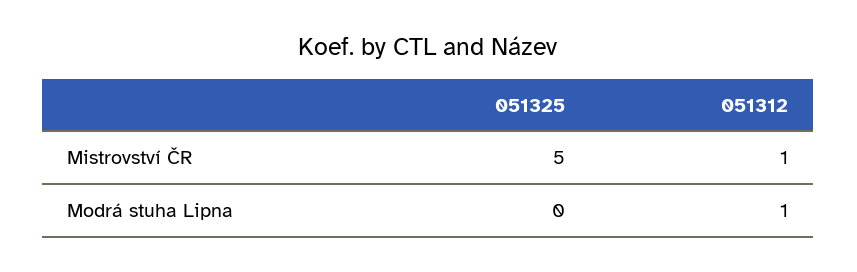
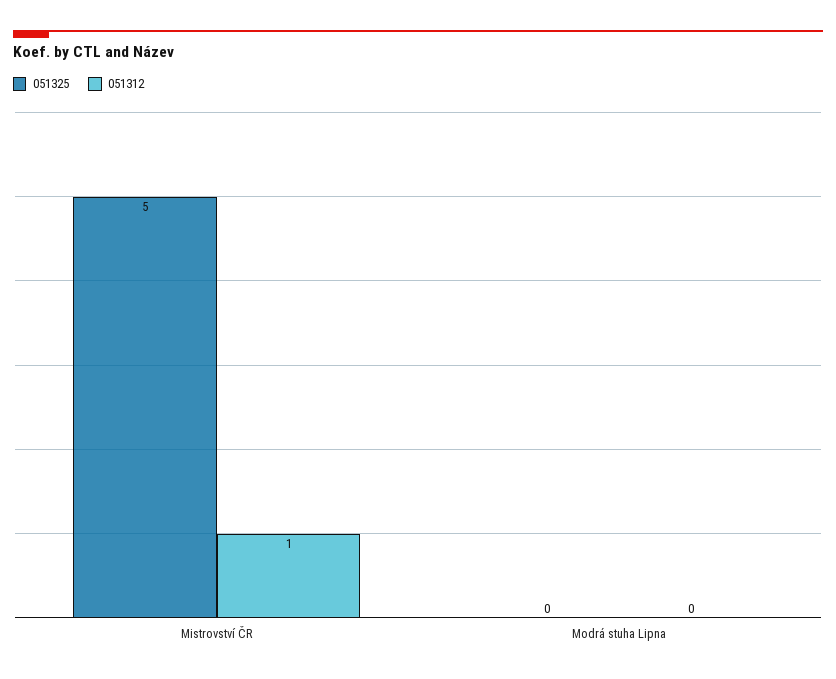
  {
    "051325": {
      "Mistrovství ČR": 5,
      "Modrá stuha Lipna": 0
    },
    "051312": {
      "Mistrovství ČR": 1,
-     "Modrá stuha Lipna": 1
+     "Modrá stuha Lipna": 0
    }
  }

